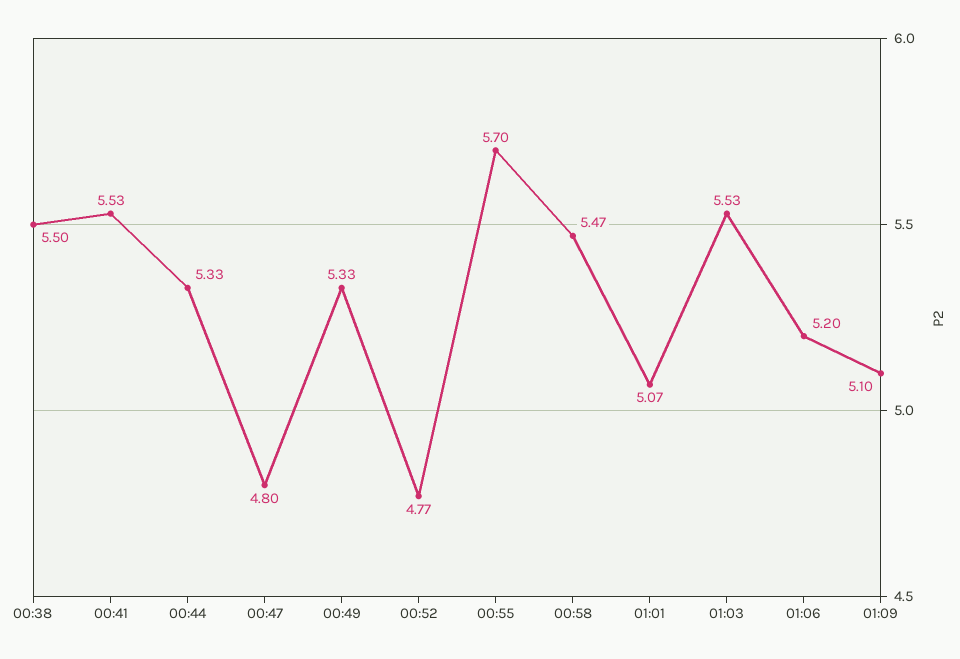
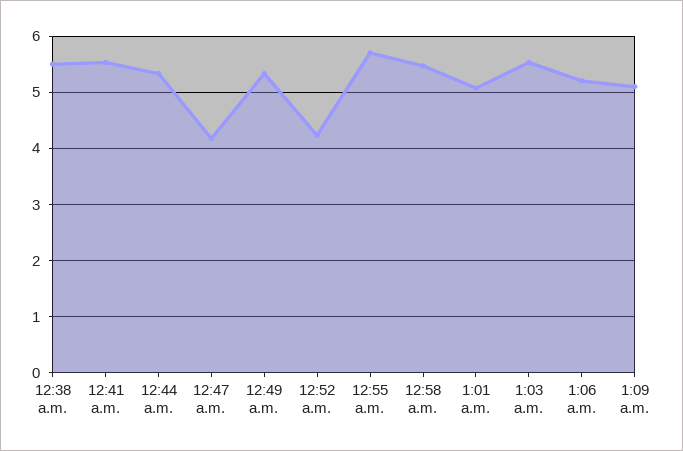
  {
    "00:38": 5.5,
    "00:41": 5.53,
    "00:44": 5.33,
-   "00:47": 4.8,
+   "00:47": 4.2,
    "00:49": 5.33,
-   "00:52": 4.77,
+   "00:52": 4.2,
    "00:55": 5.7,
    "00:58": 5.47,
    "01:01": 5.07,
    "01:03": 5.53,
    "01:06": 5.2,
    "01:09": 5.1
  }

